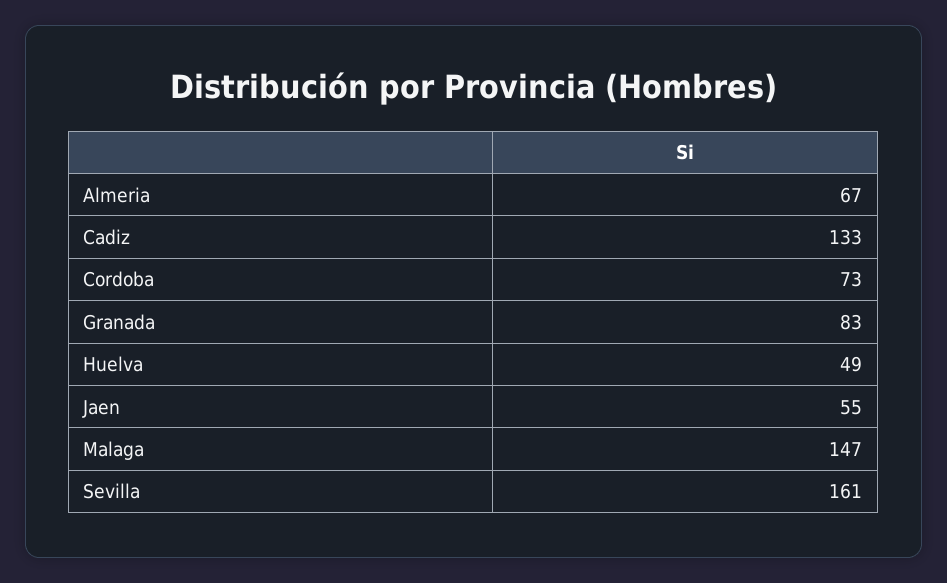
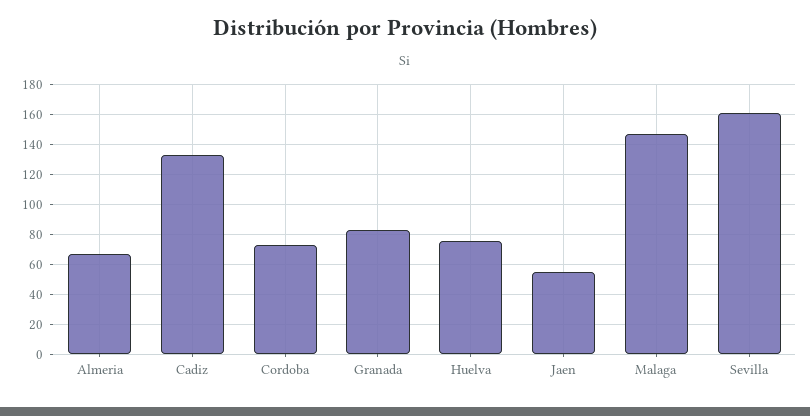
  {
    "Almeria": 67,
    "Cadiz": 133,
    "Cordoba": 73,
    "Granada": 83,
-   "Huelva": 49,
+   "Huelva": 75,
    "Jaen": 55,
    "Malaga": 147,
    "Sevilla": 161
  }

